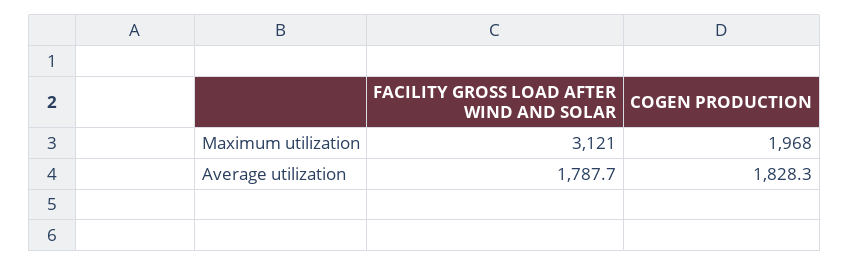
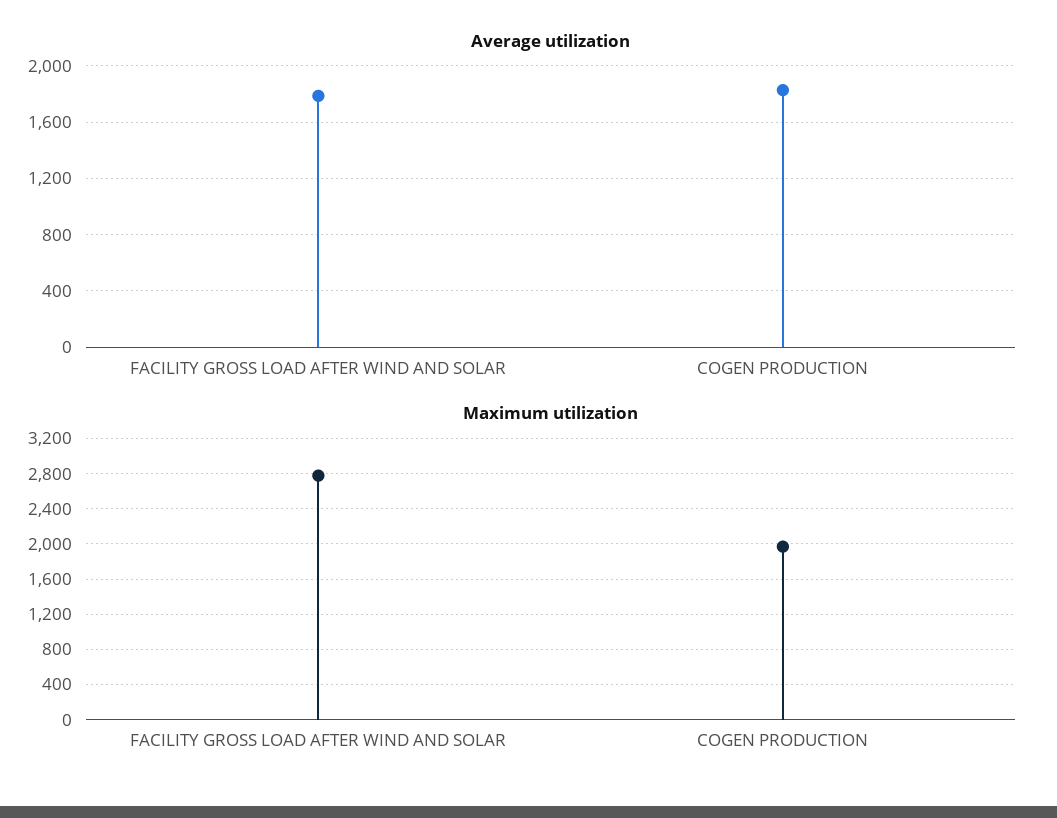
  {
    "Maximum utilization": {
-     "FACILITY GROSS LOAD AFTER WIND AND SOLAR": 3121,
+     "FACILITY GROSS LOAD AFTER WIND AND SOLAR": 2800,
      "COGEN PRODUCTION": 1968
    },
    "Average utilization": {
      "FACILITY GROSS LOAD AFTER WIND AND SOLAR": 1787.7,
      "COGEN PRODUCTION": 1828.3
    }
  }

